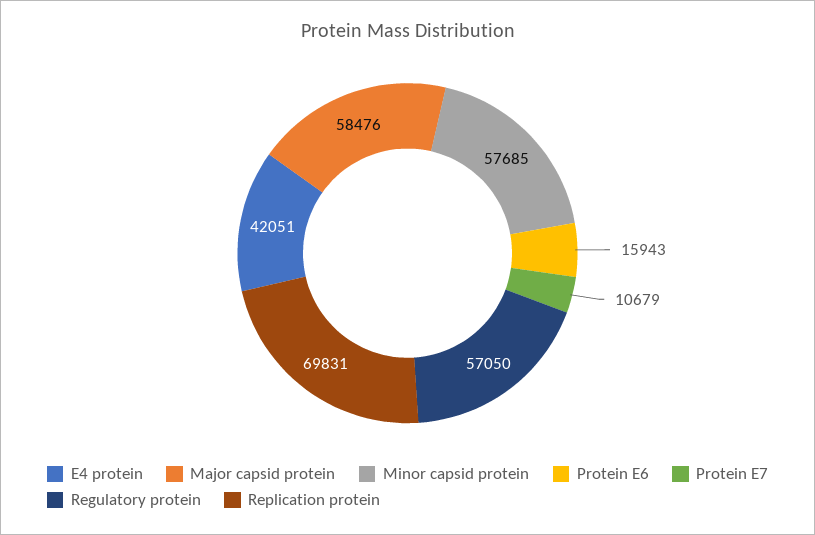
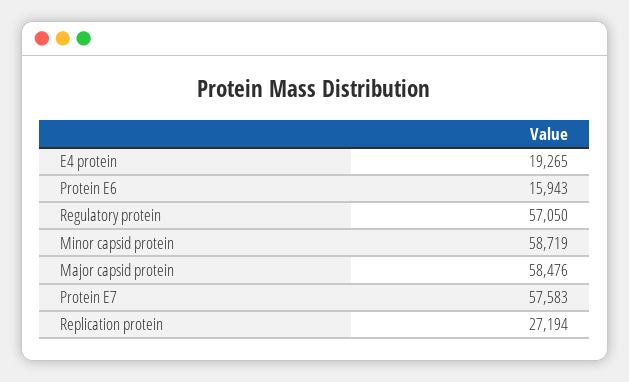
  {
-   "E4 protein": 42051,
+   "E4 protein": 19265,
    "Major capsid protein": 58476,
-   "Minor capsid protein": 57685,
+   "Minor capsid protein": 58719,
    "Protein E6": 15943,
-   "Protein E7": 10679,
+   "Protein E7": 57583,
    "Regulatory protein": 57050,
-   "Replication protein": 69831
+   "Replication protein": 27194
  }

